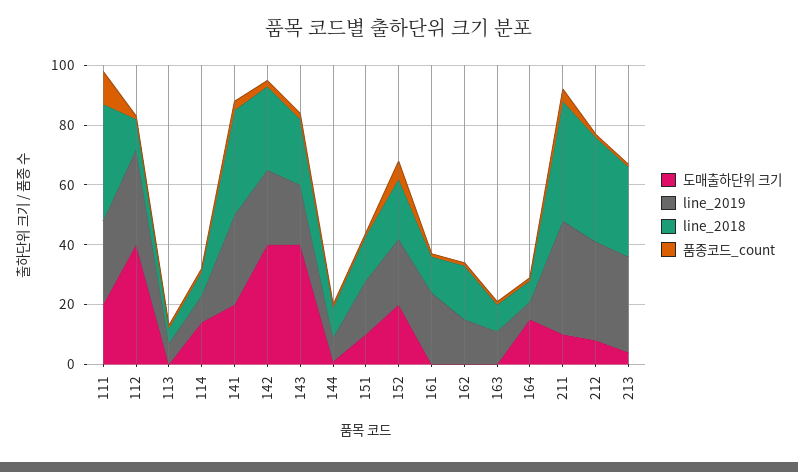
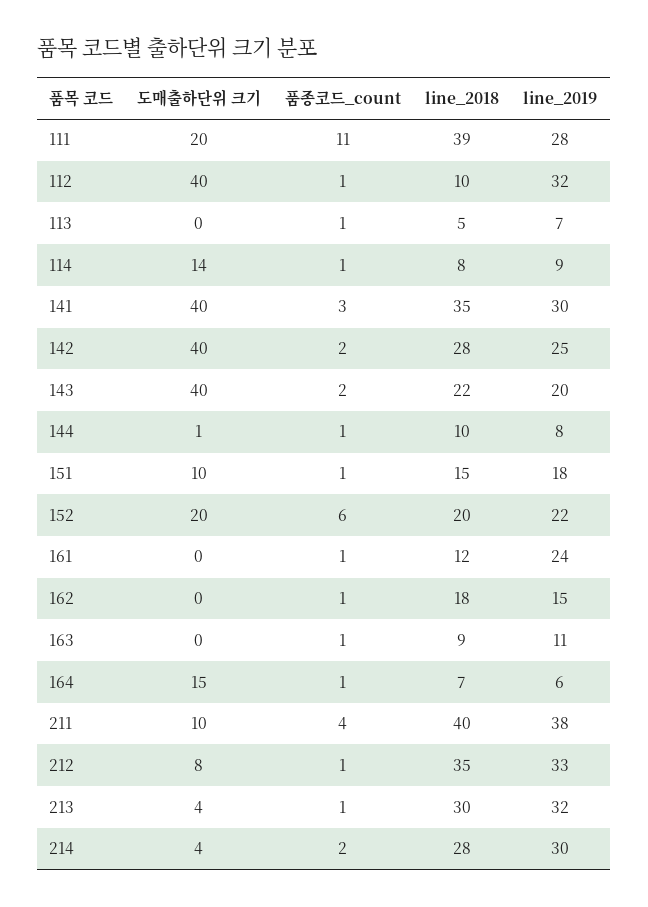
  {
    "도매출하단위 크기": {
      "111": 20,
      "112": 40,
      "113": 0,
      "114": 14,
-     "141": 20,
+     "141": 40,
      "142": 40,
      "143": 40,
      "144": 1,
      "151": 10,
      "152": 20,
      "161": 0,
      "162": 0,
      "163": 0,
      "164": 15,
      "211": 10,
      "212": 8,
-     "213": 4
+     "213": 4,
+     "214": 4
    },
    "line_2019": {
      "111": 28,
      "112": 32,
      "113": 7,
      "114": 9,
      "141": 30,
      "142": 25,
      "143": 20,
      "144": 8,
      "151": 18,
      "152": 22,
      "161": 24,
      "162": 15,
      "163": 11,
      "164": 6,
      "211": 38,
      "212": 33,
-     "213": 32
+     "213": 32,
+     "214": 30
    },
    "line_2018": {
      "111": 39,
      "112": 10,
      "113": 5,
      "114": 8,
      "141": 35,
      "142": 28,
      "143": 22,
      "144": 10,
      "151": 15,
      "152": 20,
      "161": 12,
      "162": 18,
      "163": 9,
      "164": 7,
      "211": 40,
      "212": 35,
-     "213": 30
+     "213": 30,
+     "214": 28
    },
    "품종코드_count": {
      "111": 11,
      "112": 1,
      "113": 1,
      "114": 1,
      "141": 3,
      "142": 2,
      "143": 2,
      "144": 1,
      "151": 1,
      "152": 6,
      "161": 1,
      "162": 1,
      "163": 1,
      "164": 1,
      "211": 4,
      "212": 1,
-     "213": 1
+     "213": 1,
+     "214": 2
    }
  }

